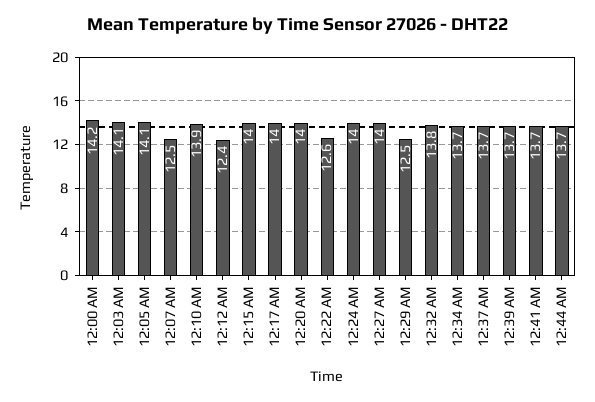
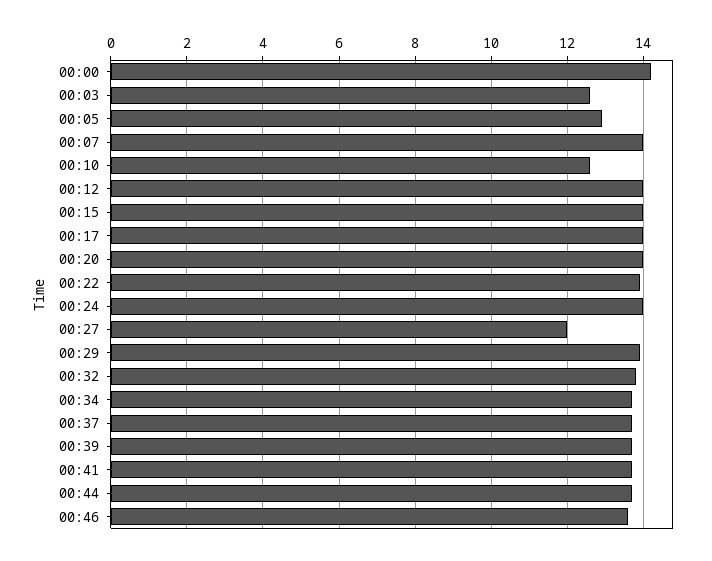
  {
    "12:00 AM": 14.2,
-   "12:03 AM": 14.1,
+   "12:03 AM": 12.5,
-   "12:05 AM": 14.1,
+   "12:05 AM": 13,
-   "12:07 AM": 12.5,
+   "12:07 AM": 14,
-   "12:10 AM": 13.9,
+   "12:10 AM": 12.5,
-   "12:12 AM": 12.4,
+   "12:12 AM": 14,
    "12:15 AM": 14,
    "12:17 AM": 14,
    "12:20 AM": 14,
-   "12:22 AM": 12.6,
+   "12:22 AM": 14,
    "12:24 AM": 14,
-   "12:27 AM": 14,
+   "12:27 AM": 12,
-   "12:29 AM": 12.5,
+   "12:29 AM": 14,
    "12:32 AM": 13.8,
    "12:34 AM": 13.7,
    "12:37 AM": 13.7,
    "12:39 AM": 13.7,
    "12:41 AM": 13.7,
-   "12:44 AM": 13.7
+   "12:44 AM": 13.7,
+   "00:46": 13.5
  }

